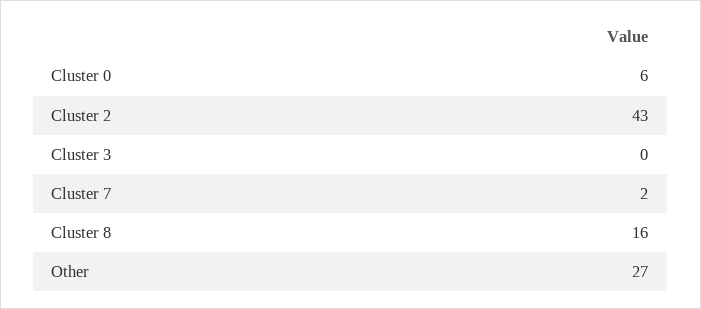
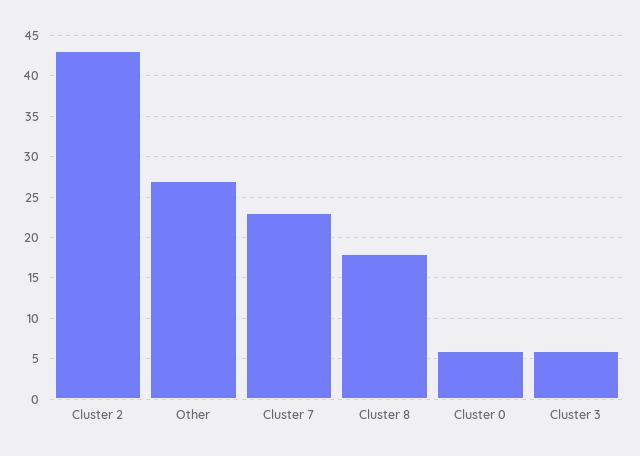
  {
    "Cluster 0": 6,
    "Cluster 2": 43,
-   "Cluster 3": 0,
+   "Cluster 3": 6,
-   "Cluster 7": 2,
+   "Cluster 7": 23,
-   "Cluster 8": 16,
+   "Cluster 8": 18,
    "Other": 27
  }

